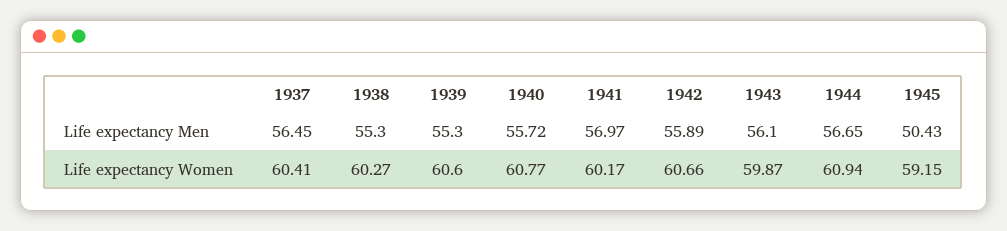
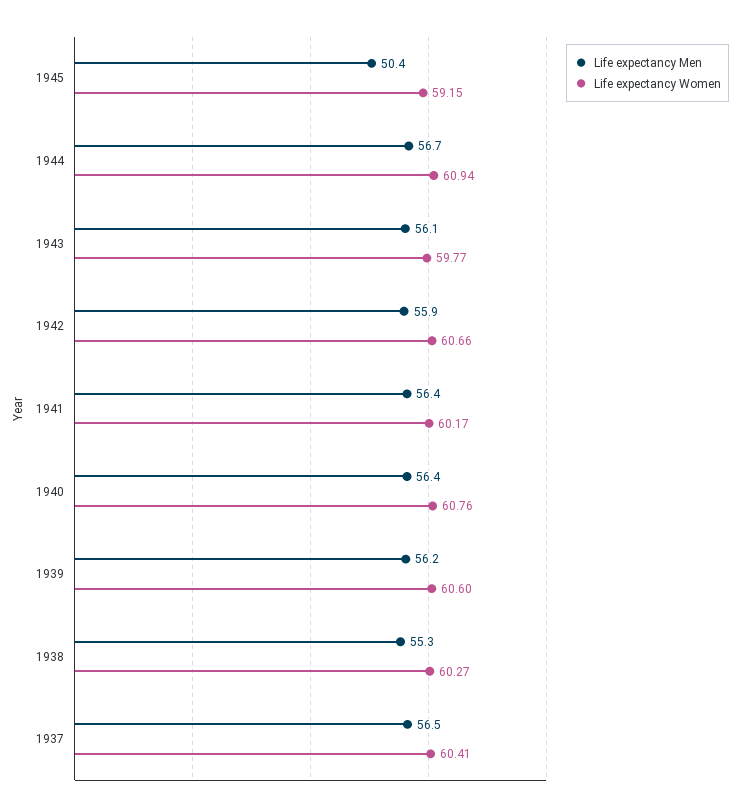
  {
    "Life expectancy Men": {
      "1937": 56.45,
      "1938": 55.3,
-     "1939": 55.3,
+     "1939": 56.2,
-     "1940": 55.72,
+     "1940": 56.4,
-     "1941": 56.97,
+     "1941": 56.4,
      "1942": 55.89,
      "1943": 56.1,
      "1944": 56.65,
      "1945": 50.43
    },
    "Life expectancy Women": {
      "1937": 60.41,
      "1938": 60.27,
      "1939": 60.6,
-     "1940": 60.77,
+     "1940": 60.76,
      "1941": 60.17,
      "1942": 60.66,
-     "1943": 59.87,
+     "1943": 59.77,
      "1944": 60.94,
      "1945": 59.15
    }
  }

